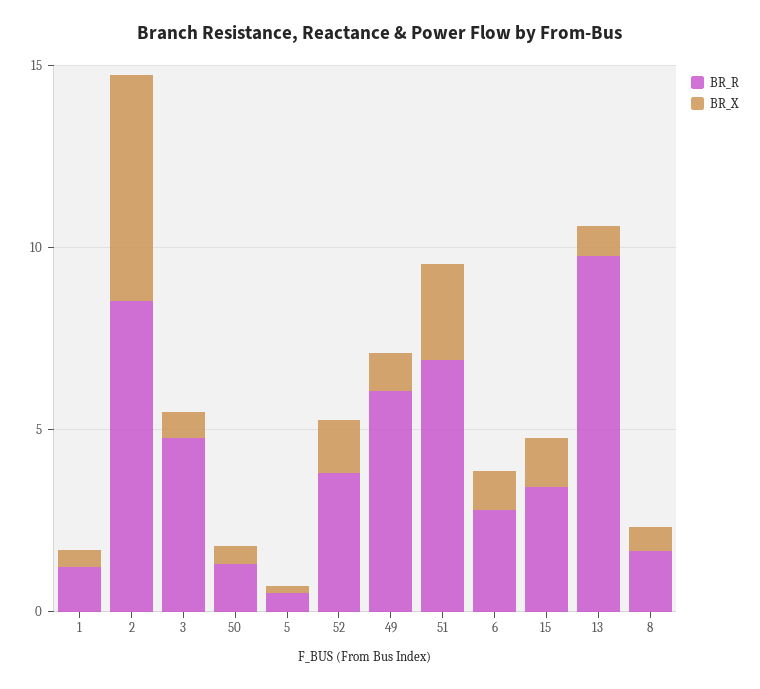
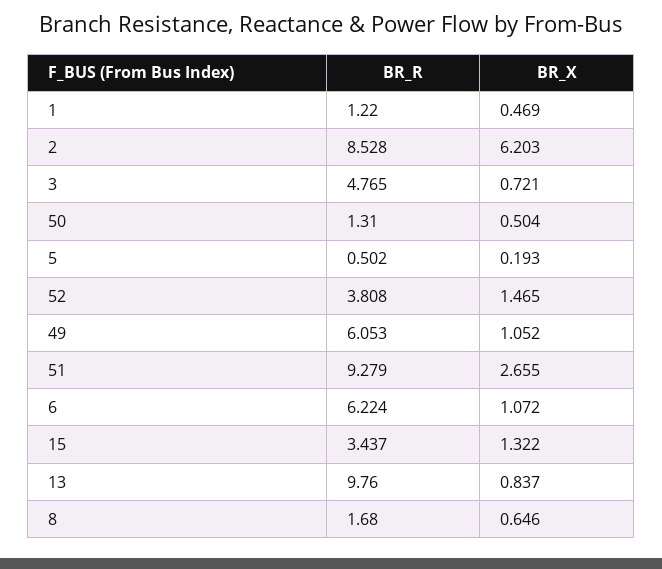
  {
    "BR_R": {
      "1": 1.22,
      "2": 8.528,
      "3": 4.765,
      "50": 1.31,
      "5": 0.502,
      "52": 3.808,
      "49": 6.053,
-     "51": 7,
+     "51": 9.279,
-     "6": 3,
+     "6": 6.224,
      "15": 3.437,
      "13": 9.76,
      "8": 1.68
    },
    "BR_X": {
      "1": 0.469,
      "2": 6.203,
      "3": 0.721,
      "50": 0.504,
      "5": 0.193,
      "52": 1.465,
      "49": 1.052,
      "51": 2.655,
      "6": 1.072,
      "15": 1.322,
      "13": 0.837,
      "8": 0.646
    }
  }

